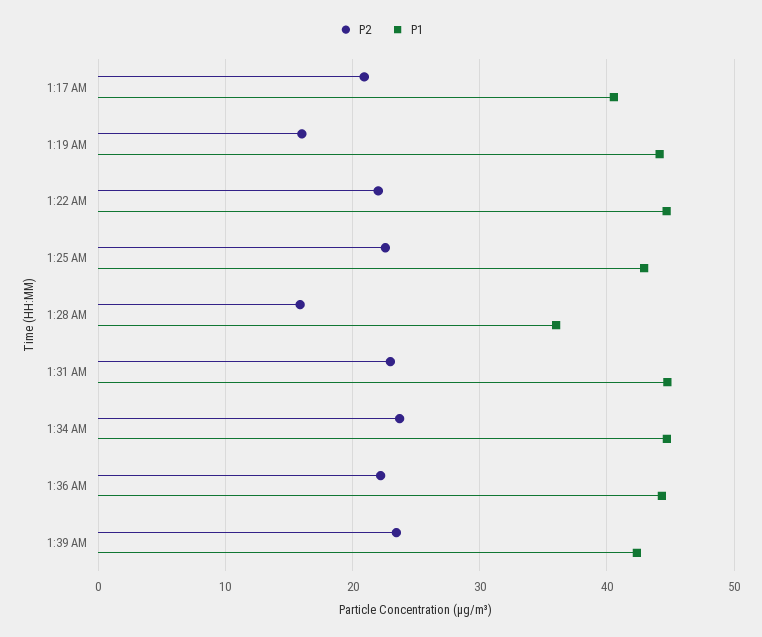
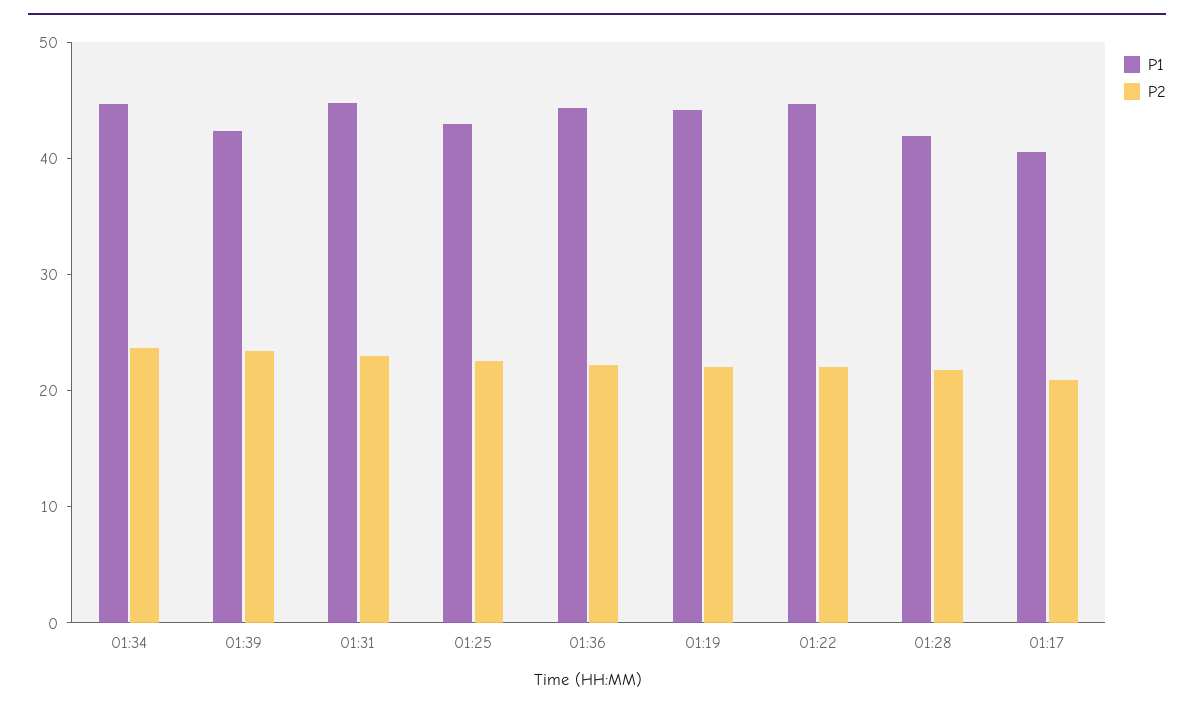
  {
    "P2": {
      "1:17 AM": 21,
-     "1:19 AM": 16,
+     "1:19 AM": 22,
      "1:22 AM": 22,
      "1:25 AM": 23,
-     "1:28 AM": 16,
+     "1:28 AM": 22,
      "1:31 AM": 23,
      "1:34 AM": 24,
      "1:36 AM": 22,
      "1:39 AM": 23
    },
    "P1": {
      "1:17 AM": 41,
      "1:19 AM": 44,
      "1:22 AM": 45,
      "1:25 AM": 43,
-     "1:28 AM": 36,
+     "1:28 AM": 42,
      "1:31 AM": 45,
      "1:34 AM": 45,
      "1:36 AM": 44,
      "1:39 AM": 42
    }
  }

